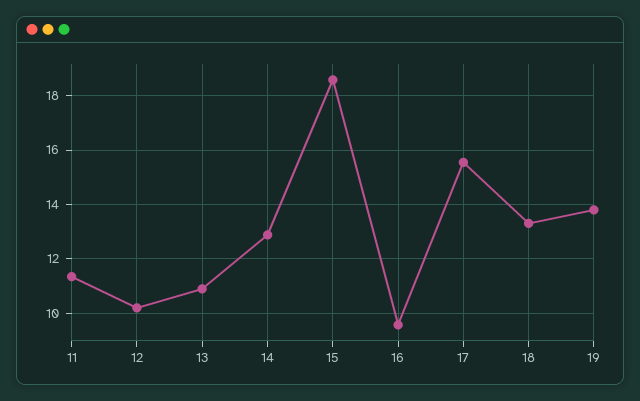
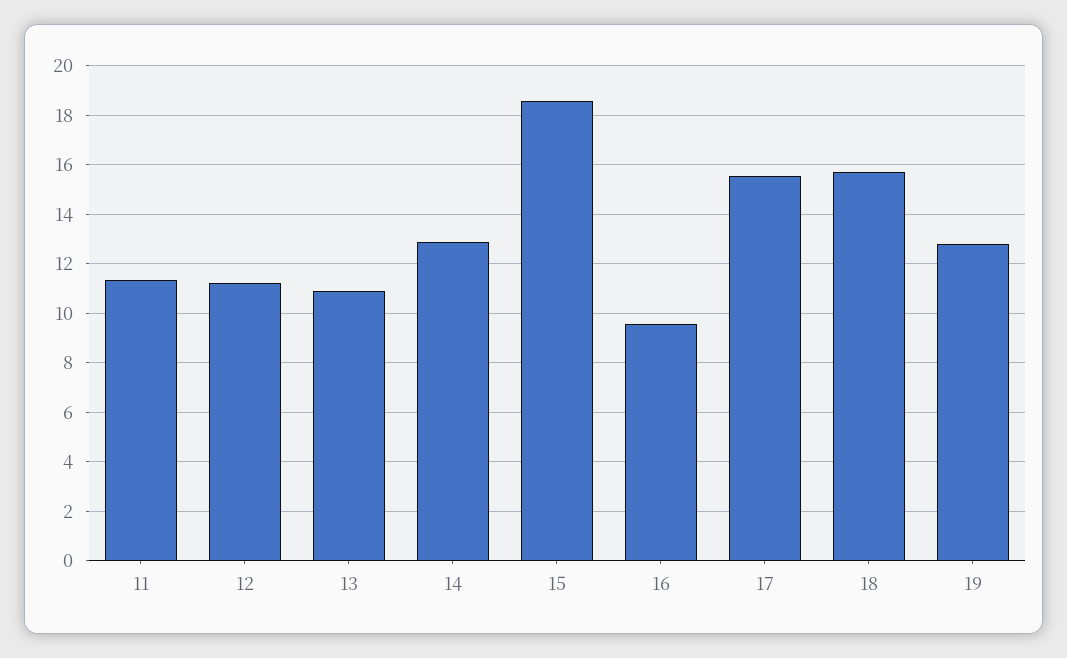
  {
    "11": 11.25,
-   "12": 10.25,
+   "12": 11.25,
    "13": 11,
    "14": 13,
    "15": 18.5,
    "16": 9.5,
    "17": 15.5,
-   "18": 13.25,
+   "18": 15.75,
-   "19": 13.75
+   "19": 12.75
  }

